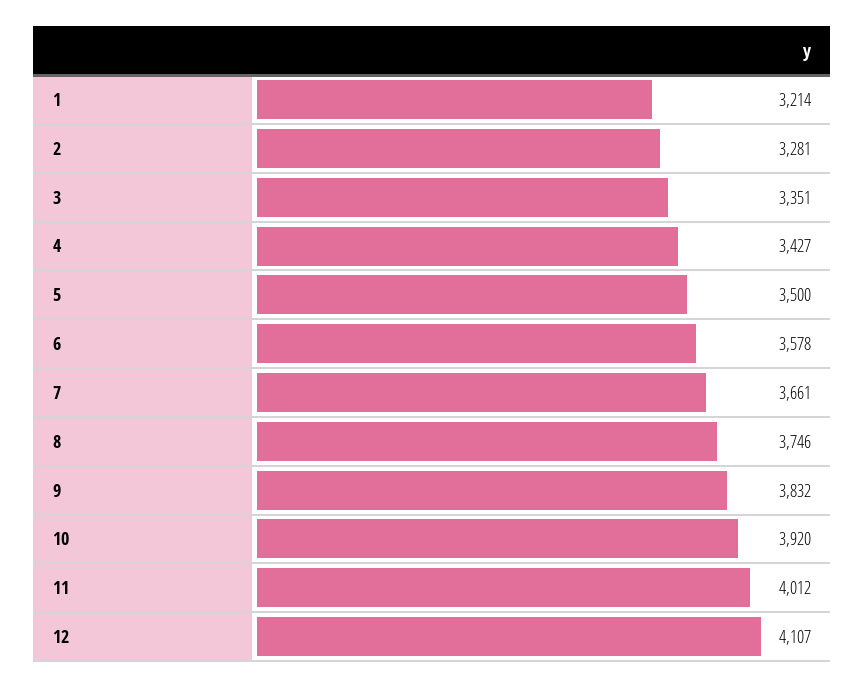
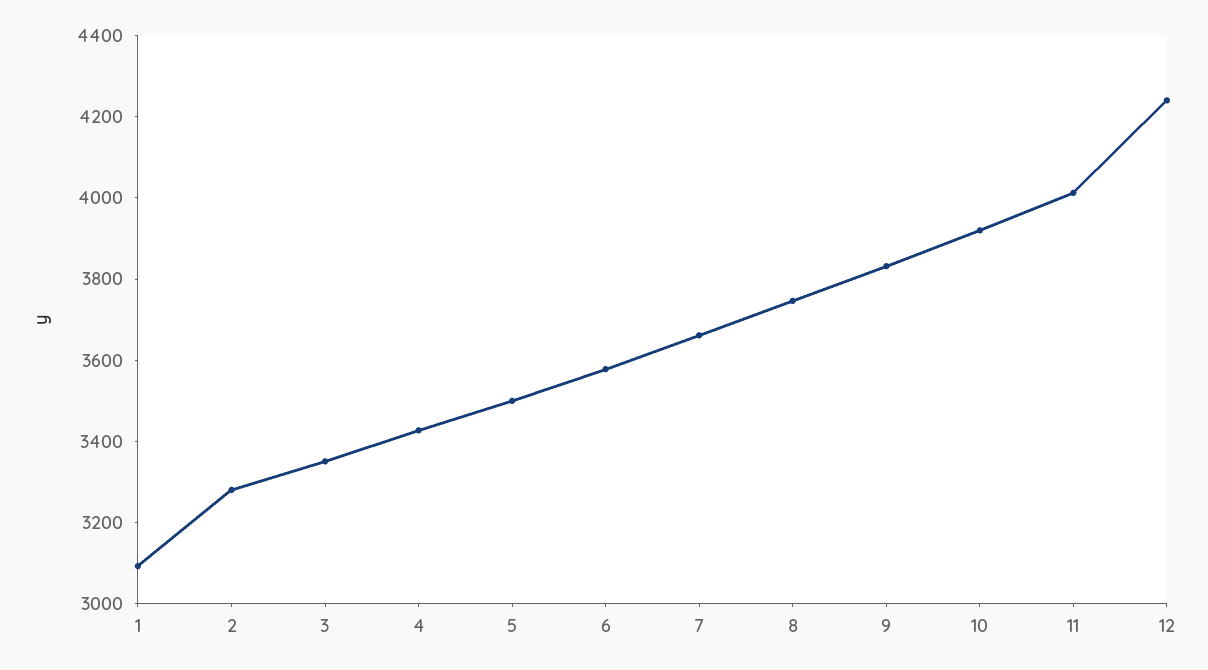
  {
-   "1": 3214,
+   "1": 3100,
    "2": 3281,
    "3": 3351,
    "4": 3427,
    "5": 3500,
    "6": 3578,
    "7": 3661,
    "8": 3746,
    "9": 3832,
    "10": 3920,
    "11": 4012,
-   "12": 4107
+   "12": 4250
  }

